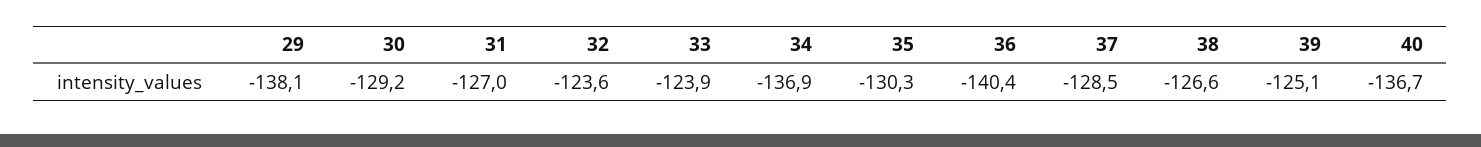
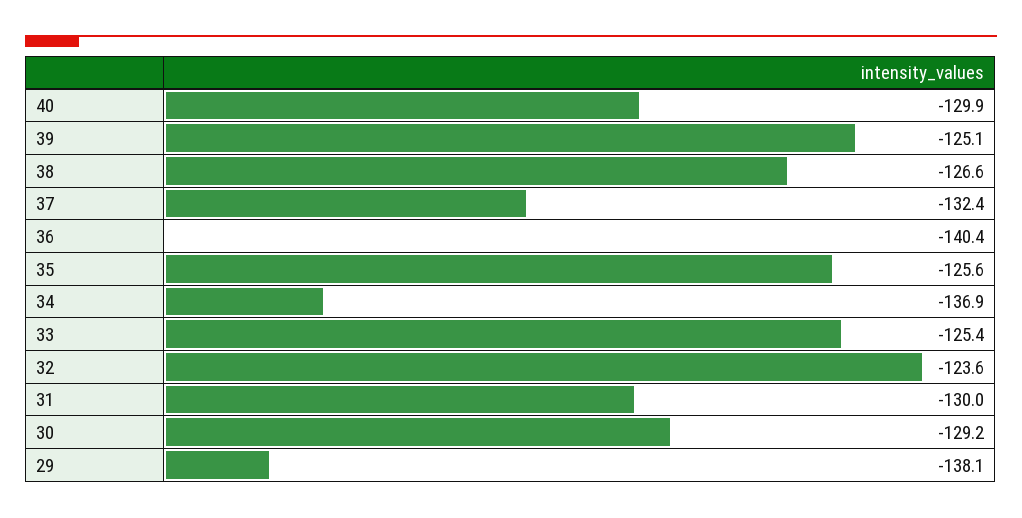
  {
    "29": -138.1,
    "30": -129.2,
-   "31": -127,
+   "31": -130,
    "32": -123.6,
-   "33": -123.9,
+   "33": -125.4,
    "34": -136.9,
-   "35": -130.3,
+   "35": -125.6,
    "36": -140.4,
-   "37": -128.5,
+   "37": -132.4,
    "38": -126.6,
    "39": -125.1,
-   "40": -136.7
+   "40": -129.9
  }

